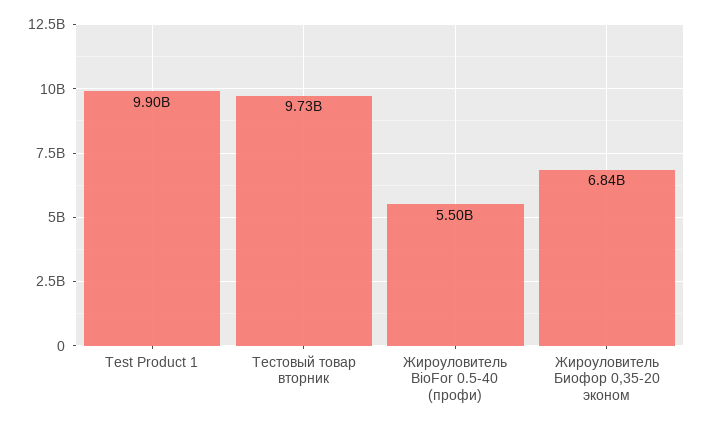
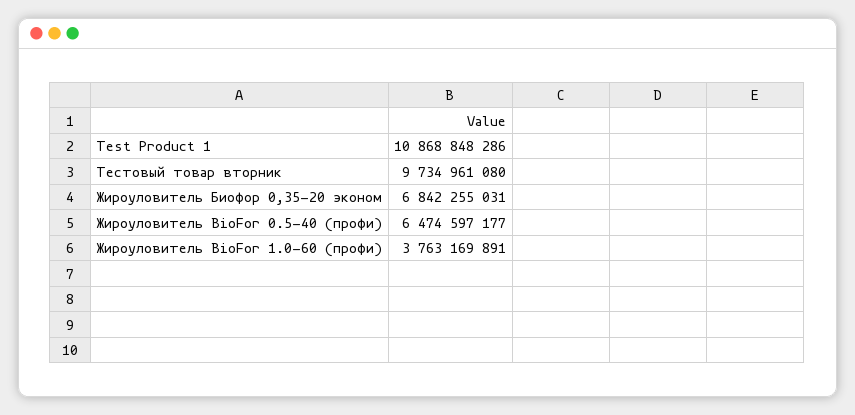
  {
-   "Test Product 1": 9900000000,
+   "Test Product 1": 10868848286,
    "Тестовый товар вторник": 9734961080,
-   "Жироуловитель BioFor 0.5-40 (профи)": 5500000000,
+   "Жироуловитель BioFor 0.5-40 (профи)": 6474597177,
-   "Жироуловитель Биофор 0,35-20 эконом": 6842255031
+   "Жироуловитель Биофор 0,35-20 эконом": 6842255031,
+   "Жироуловитель BioFor 1.0-60 (профи)": 3763169891
  }

